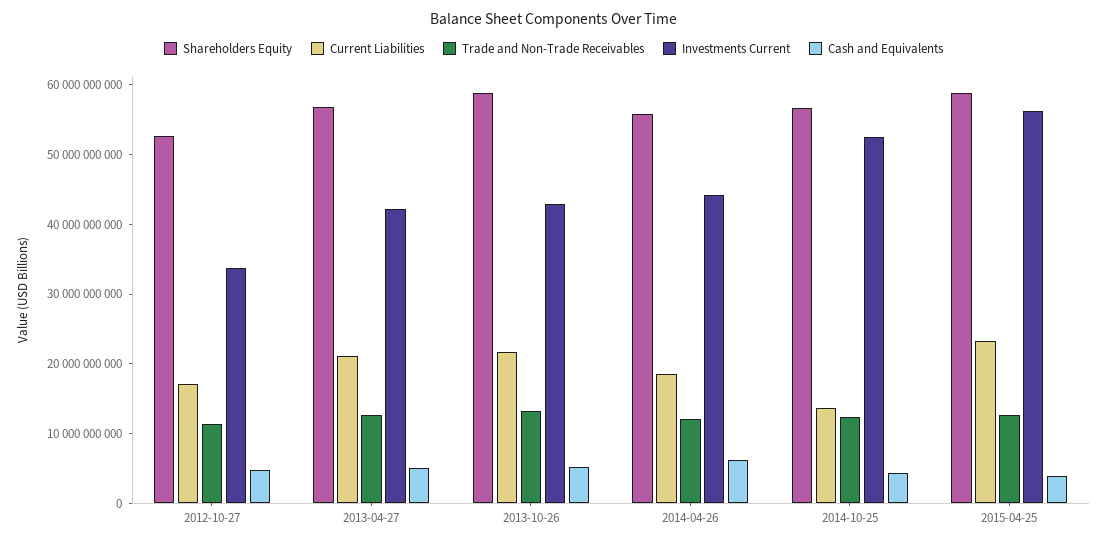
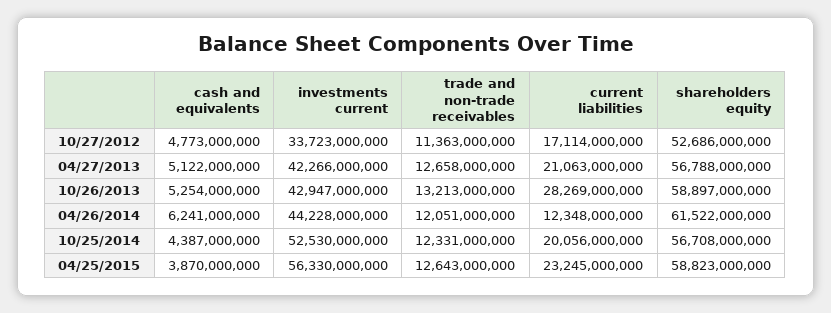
  {
    "Shareholders Equity": {
      "2012-10-27": 52686000000,
      "2013-04-27": 56788000000,
      "2013-10-26": 58897000000,
-     "2014-04-26": 56000000000,
+     "2014-04-26": 61522000000,
      "2014-10-25": 56708000000,
      "2015-04-25": 58823000000
    },
    "Current Liabilities": {
      "2012-10-27": 17114000000,
      "2013-04-27": 21063000000,
-     "2013-10-26": 22000000000,
+     "2013-10-26": 28269000000,
-     "2014-04-26": 18000000000,
+     "2014-04-26": 12348000000,
-     "2014-10-25": 14000000000,
+     "2014-10-25": 20056000000,
      "2015-04-25": 23245000000
    },
    "Trade and Non-Trade Receivables": {
      "2012-10-27": 11363000000,
      "2013-04-27": 12658000000,
      "2013-10-26": 13213000000,
      "2014-04-26": 12051000000,
      "2014-10-25": 12331000000,
      "2015-04-25": 12643000000
    },
    "Investments Current": {
      "2012-10-27": 33723000000,
      "2013-04-27": 42266000000,
      "2013-10-26": 42947000000,
      "2014-04-26": 44228000000,
      "2014-10-25": 52530000000,
      "2015-04-25": 56330000000
    },
    "Cash and Equivalents": {
      "2012-10-27": 4773000000,
      "2013-04-27": 5122000000,
      "2013-10-26": 5254000000,
      "2014-04-26": 6241000000,
      "2014-10-25": 4387000000,
      "2015-04-25": 3870000000
    }
  }

